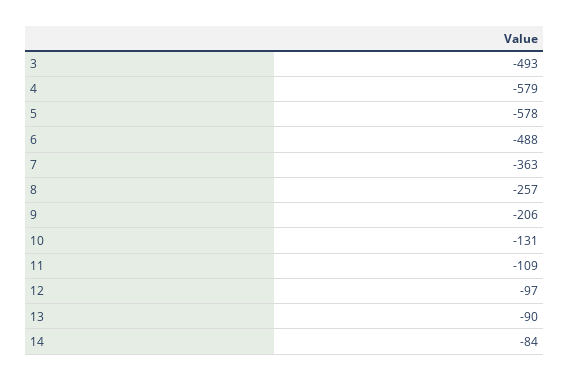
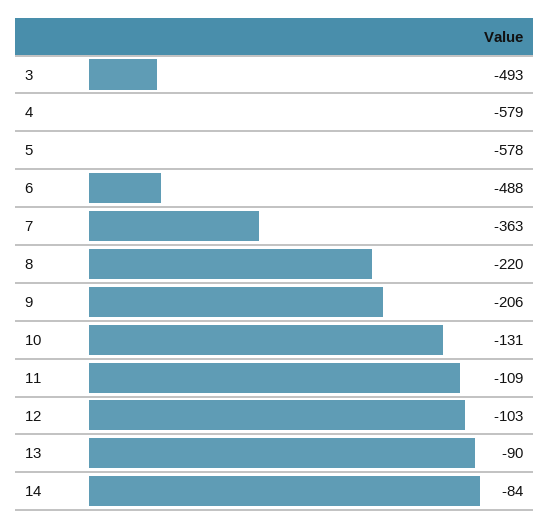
  {
    "3": -493,
    "4": -579,
    "5": -578,
    "6": -488,
    "7": -363,
-   "8": -257,
+   "8": -220,
    "9": -206,
    "10": -131,
    "11": -109,
-   "12": -97,
+   "12": -103,
    "13": -90,
    "14": -84
  }

